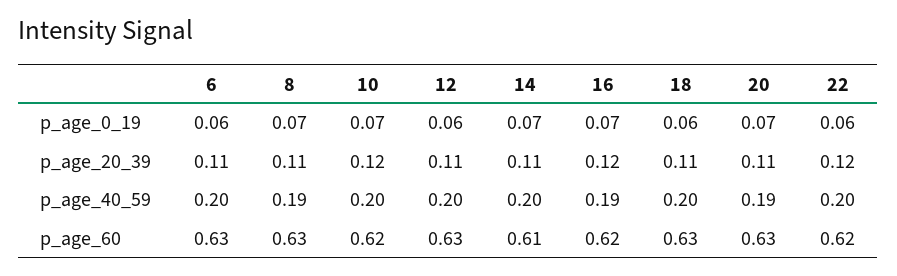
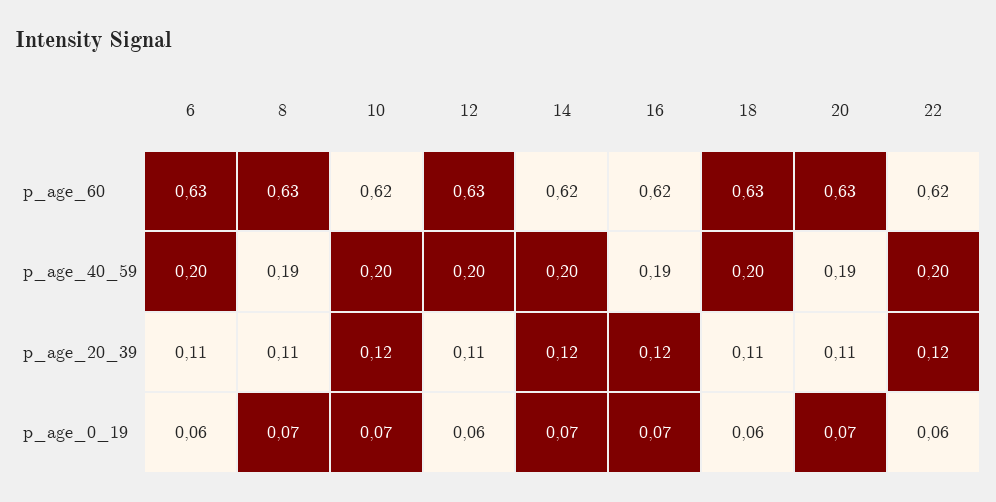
  {
    "6": {
      "p_age_0_19": 0.06,
      "p_age_20_39": 0.11,
      "p_age_40_59": 0.2,
      "p_age_60": 0.63
    },
    "8": {
      "p_age_0_19": 0.07,
      "p_age_20_39": 0.11,
      "p_age_40_59": 0.19,
      "p_age_60": 0.63
    },
    "10": {
      "p_age_0_19": 0.07,
      "p_age_20_39": 0.12,
      "p_age_40_59": 0.2,
      "p_age_60": 0.62
    },
    "12": {
      "p_age_0_19": 0.06,
      "p_age_20_39": 0.11,
      "p_age_40_59": 0.2,
      "p_age_60": 0.63
    },
    "14": {
      "p_age_0_19": 0.07,
-     "p_age_20_39": 0.11,
+     "p_age_20_39": 0.12,
      "p_age_40_59": 0.2,
-     "p_age_60": 0.61
+     "p_age_60": 0.62
    },
    "16": {
      "p_age_0_19": 0.07,
      "p_age_20_39": 0.12,
      "p_age_40_59": 0.19,
      "p_age_60": 0.62
    },
    "18": {
      "p_age_0_19": 0.06,
      "p_age_20_39": 0.11,
      "p_age_40_59": 0.2,
      "p_age_60": 0.63
    },
    "20": {
      "p_age_0_19": 0.07,
      "p_age_20_39": 0.11,
      "p_age_40_59": 0.19,
      "p_age_60": 0.63
    },
    "22": {
      "p_age_0_19": 0.06,
      "p_age_20_39": 0.12,
      "p_age_40_59": 0.2,
      "p_age_60": 0.62
    }
  }

